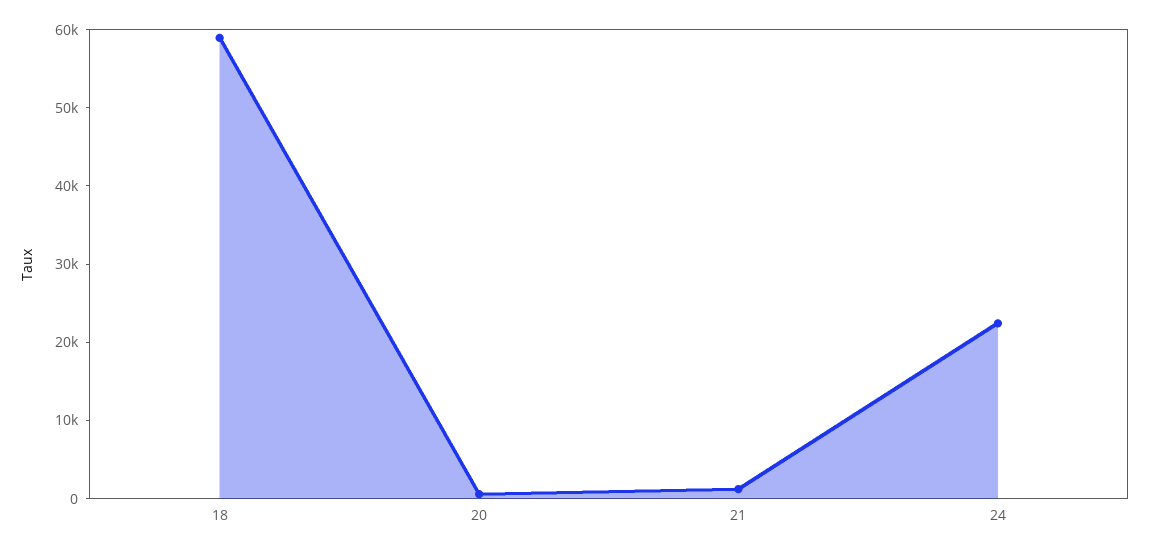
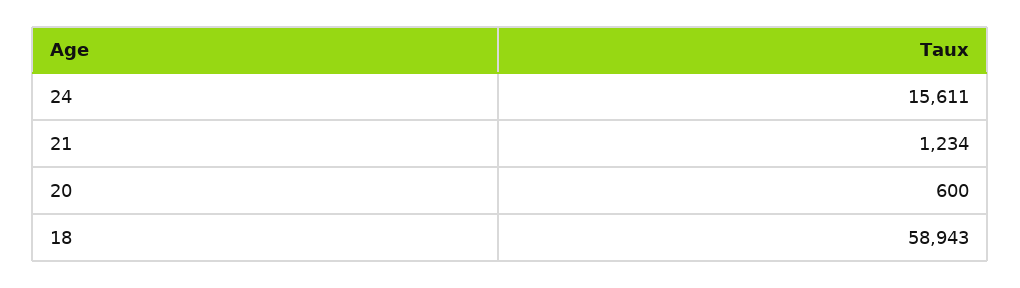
  {
    "18": 58943,
    "20": 600,
    "21": 1234,
-   "24": 22000
+   "24": 15611
  }

